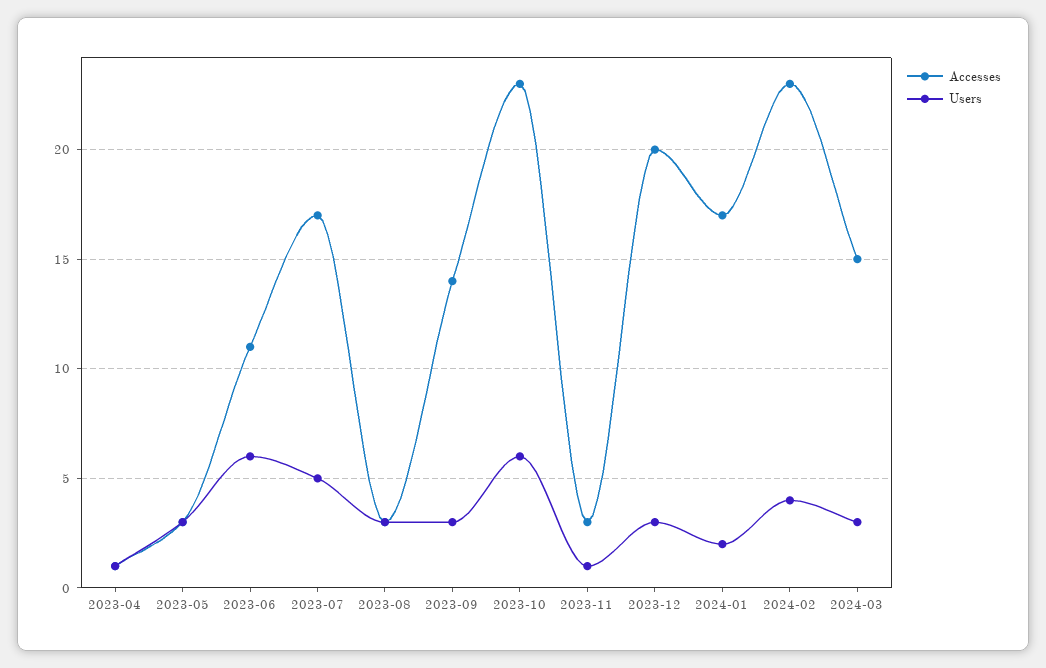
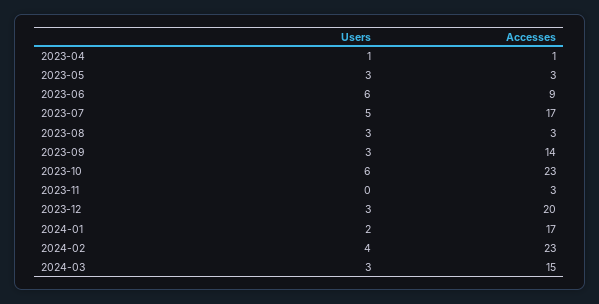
  {
    "Accesses": {
      "2023-04": 1,
      "2023-05": 3,
-     "2023-06": 11,
+     "2023-06": 9,
      "2023-07": 17,
      "2023-08": 3,
      "2023-09": 14,
      "2023-10": 23,
      "2023-11": 3,
      "2023-12": 20,
      "2024-01": 17,
      "2024-02": 23,
      "2024-03": 15
    },
    "Users": {
      "2023-04": 1,
      "2023-05": 3,
      "2023-06": 6,
      "2023-07": 5,
      "2023-08": 3,
      "2023-09": 3,
      "2023-10": 6,
-     "2023-11": 1,
+     "2023-11": 0,
      "2023-12": 3,
      "2024-01": 2,
      "2024-02": 4,
      "2024-03": 3
    }
  }

